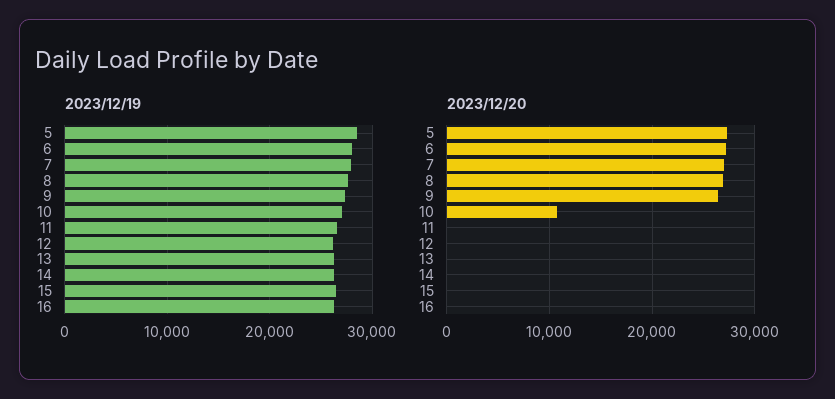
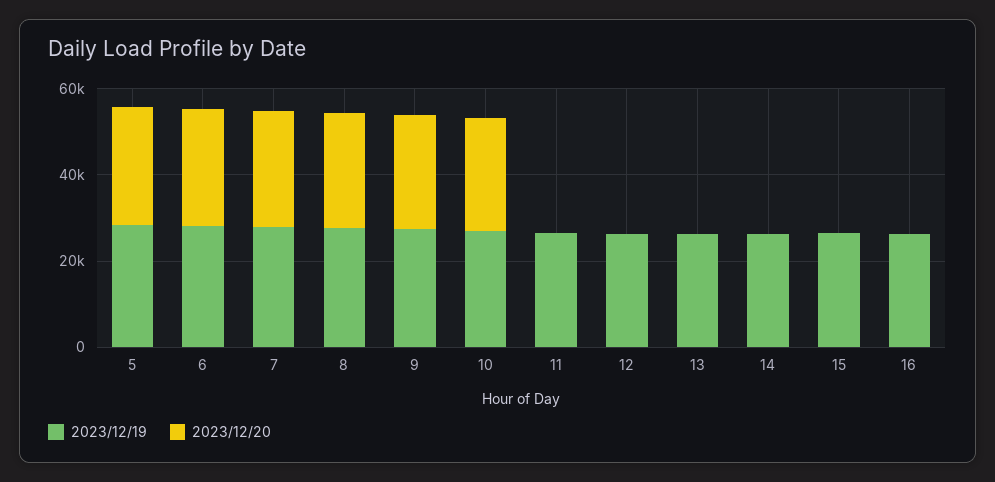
  {
    "2023/12/19": {
      "5": 28000,
      "6": 28000,
      "7": 28000,
      "8": 28000,
      "9": 27000,
      "10": 27000,
      "11": 27000,
      "12": 26000,
      "13": 26000,
      "14": 26000,
      "15": 26000,
      "16": 26000
    },
    "2023/12/20": {
      "5": 27000,
      "6": 27000,
      "7": 27000,
      "8": 27000,
      "9": 26000,
-     "10": 11000,
+     "10": 25000,
      "11": 0,
      "12": 0,
      "13": 0,
      "14": 0,
      "15": 0,
      "16": 0
    }
  }

